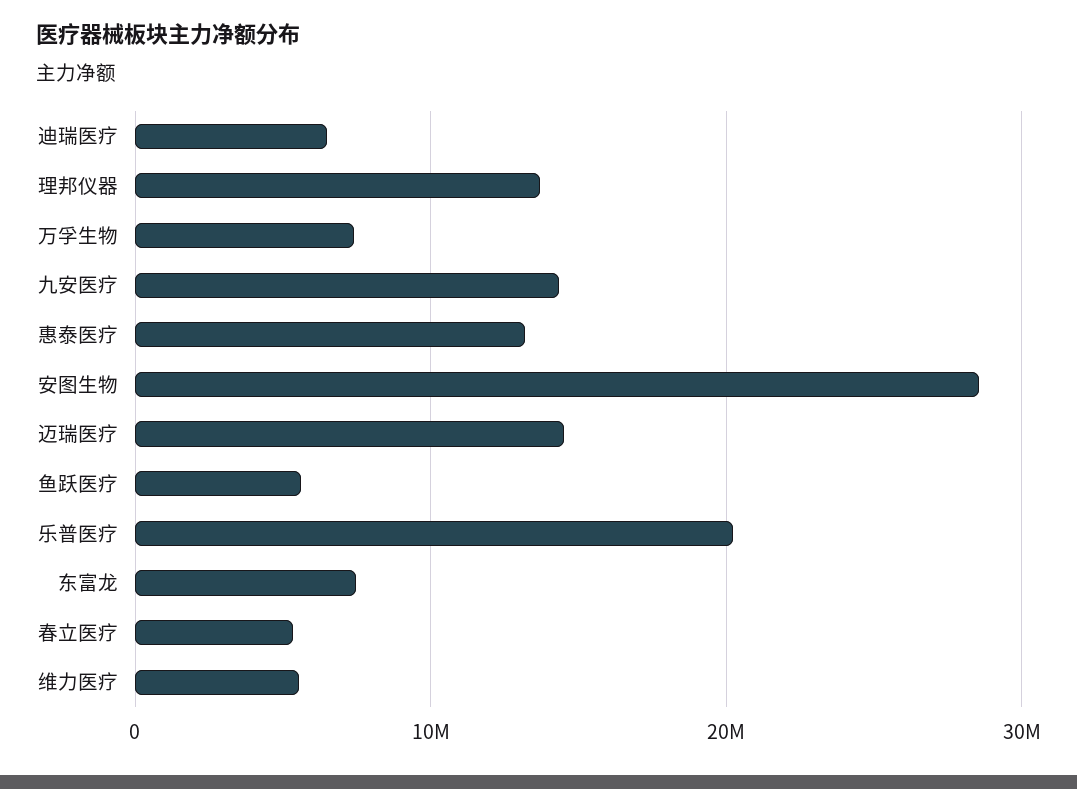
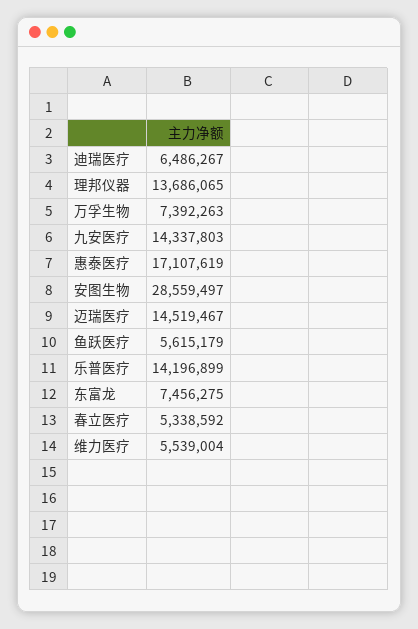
  {
    "迪瑞医疗": 6486267,
    "理邦仪器": 13686065,
    "万孚生物": 7392263,
    "九安医疗": 14337803,
-   "惠泰医疗": 13000000,
+   "惠泰医疗": 17107619,
    "安图生物": 28559497,
    "迈瑞医疗": 14519467,
    "鱼跃医疗": 5615179,
-   "乐普医疗": 20000000,
+   "乐普医疗": 14196899,
    "东富龙": 7456275,
    "春立医疗": 5338592,
    "维力医疗": 5539004
  }

